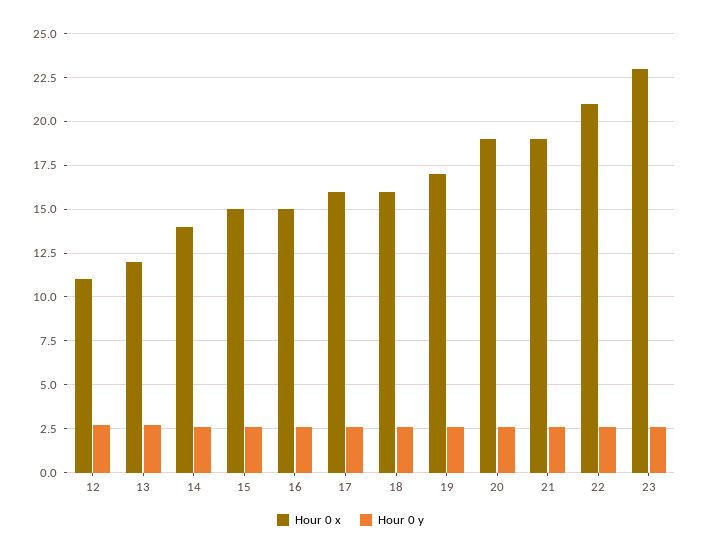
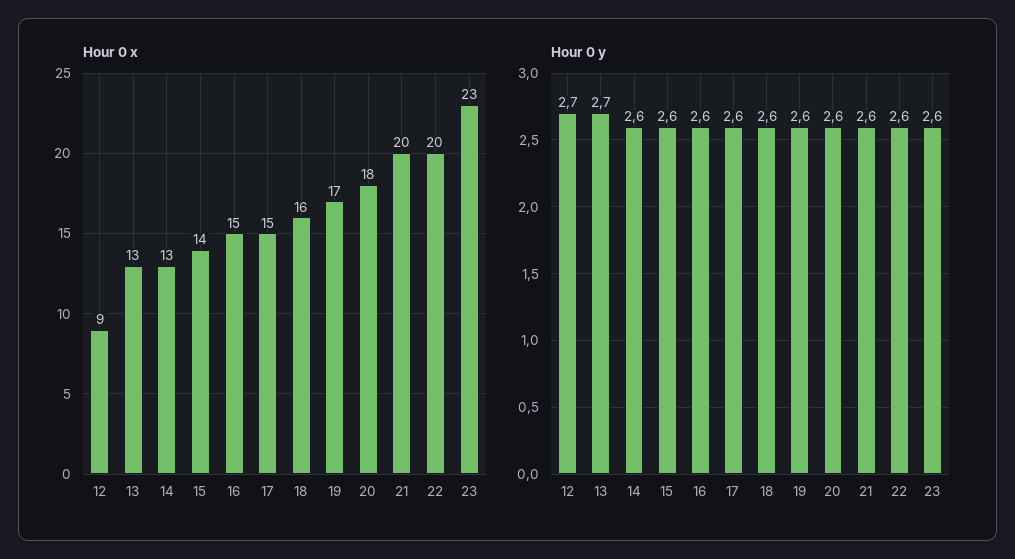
  {
    "Hour 0 x": {
-     "12": 11,
+     "12": 9,
-     "13": 12,
+     "13": 13,
-     "14": 14,
+     "14": 13,
-     "15": 15,
+     "15": 14,
      "16": 15,
-     "17": 16,
+     "17": 15,
      "18": 16,
      "19": 17,
-     "20": 19,
+     "20": 18,
-     "21": 19,
+     "21": 20,
-     "22": 21,
+     "22": 20,
      "23": 23
    },
    "Hour 0 y": {
      "12": 2.7,
      "13": 2.7,
      "14": 2.6,
      "15": 2.6,
      "16": 2.6,
      "17": 2.6,
      "18": 2.6,
      "19": 2.6,
      "20": 2.6,
      "21": 2.6,
      "22": 2.6,
      "23": 2.6
    }
  }

